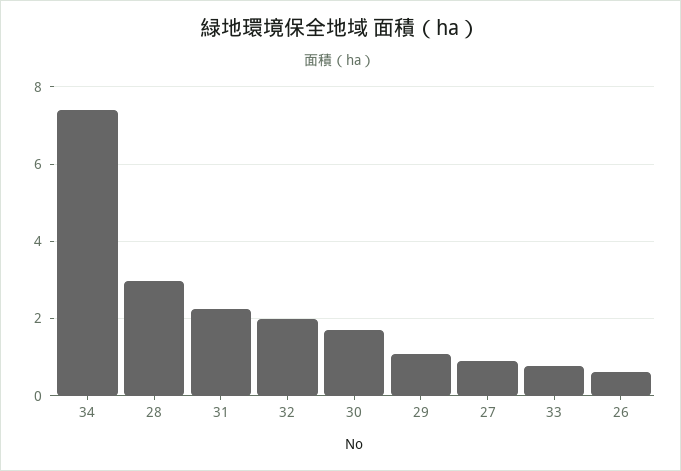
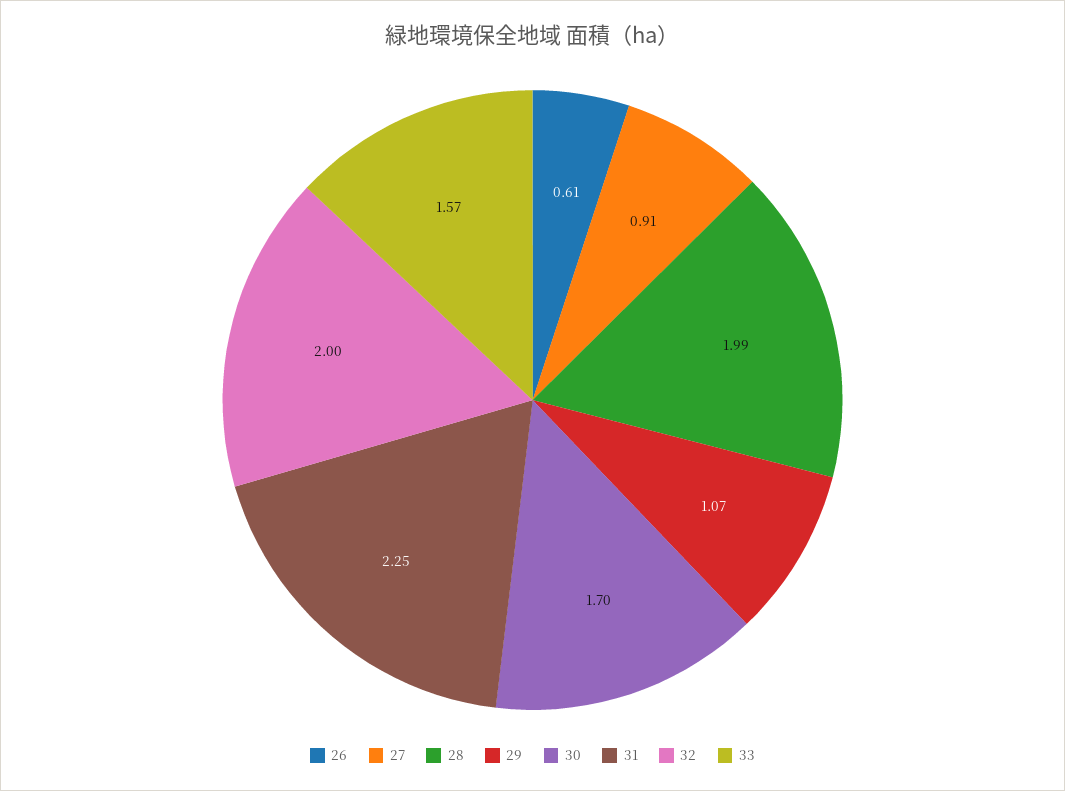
  {
-   "34": 7.4,
-   "28": 3,
+   "28": 1.99,
    "31": 2.25,
    "32": 2,
    "30": 1.7,
    "29": 1.07,
    "27": 0.91,
-   "33": 0.8,
+   "33": 1.57,
    "26": 0.61
  }

